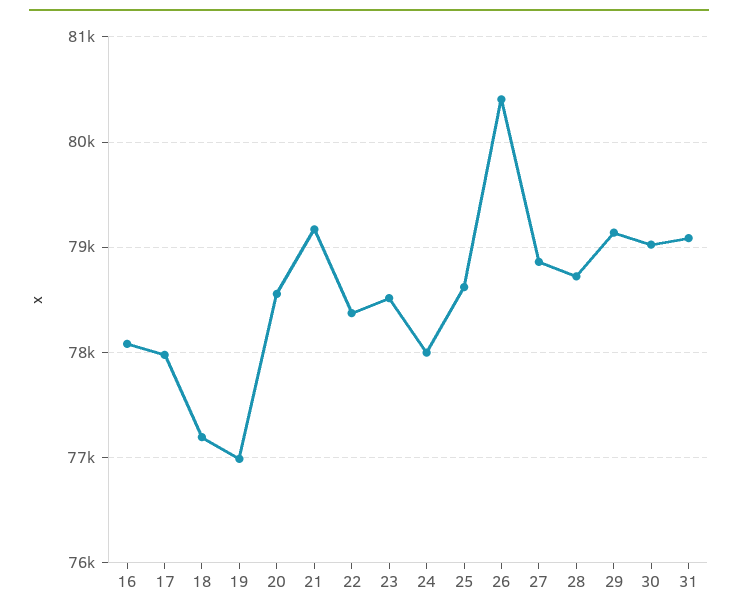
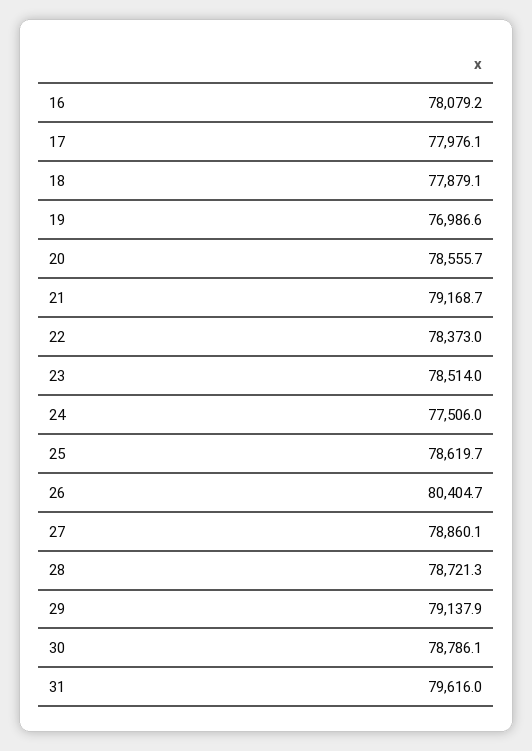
  {
    "16": 78079.2,
    "17": 77976.1,
-   "18": 77200,
+   "18": 77879.1,
    "19": 76986.6,
    "20": 78555.7,
    "21": 79168.7,
    "22": 78373,
    "23": 78514,
-   "24": 78000,
+   "24": 77506,
    "25": 78619.7,
    "26": 80404.7,
    "27": 78860.1,
    "28": 78721.3,
    "29": 79137.9,
-   "30": 79000,
+   "30": 78786.1,
-   "31": 79100
+   "31": 79616
  }

